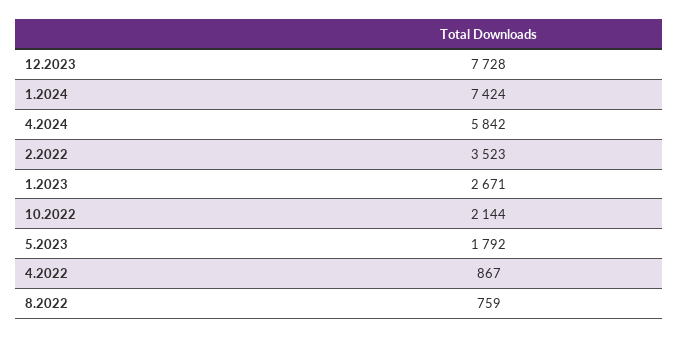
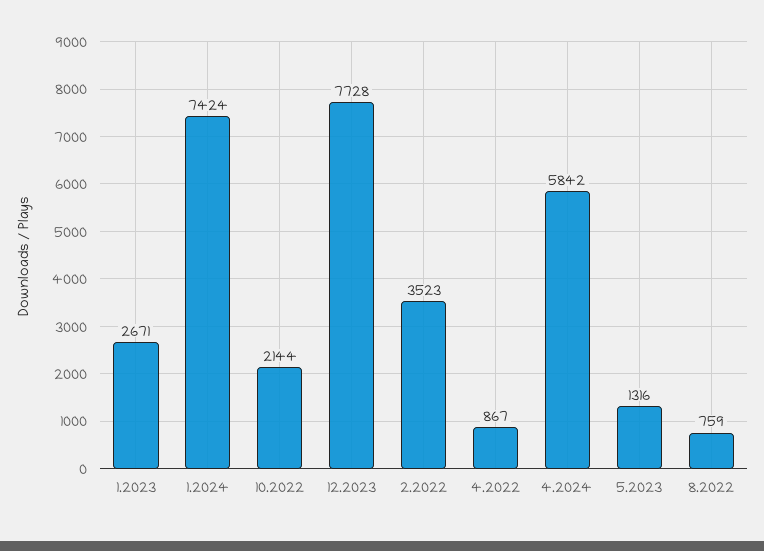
  {
    "12.2023": 7728,
    "1.2024": 7424,
    "4.2024": 5842,
    "2.2022": 3523,
    "1.2023": 2671,
    "10.2022": 2144,
-   "5.2023": 1792,
+   "5.2023": 1316,
    "4.2022": 867,
    "8.2022": 759
  }

